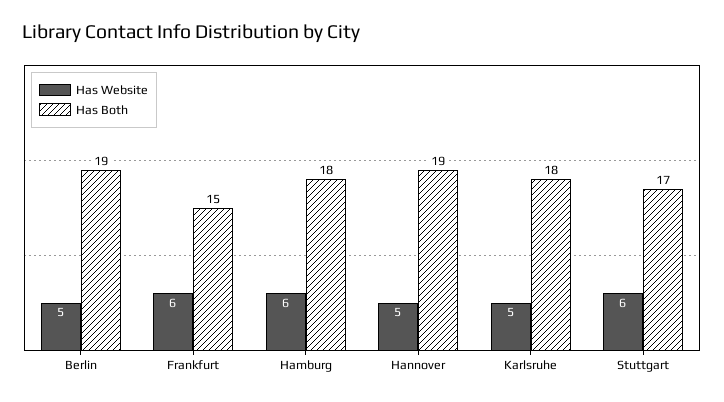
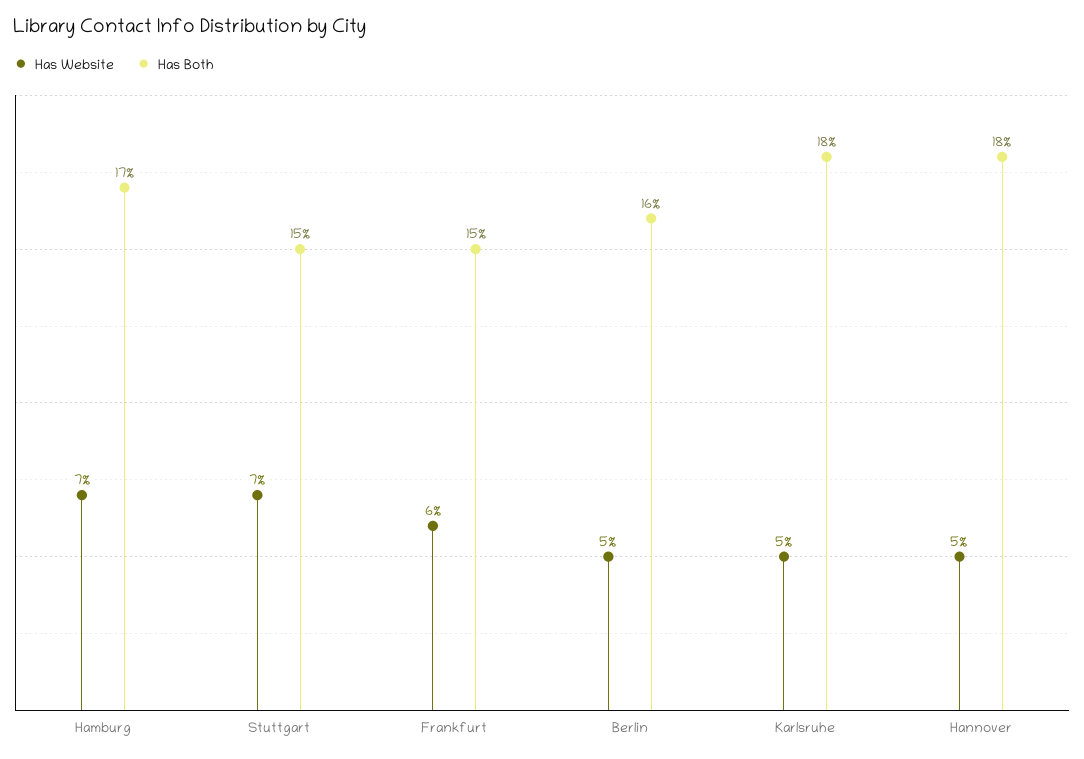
  {
    "Has Website": {
      "Berlin": 5,
      "Frankfurt": 6,
-     "Hamburg": 6,
+     "Hamburg": 7,
      "Hannover": 5,
      "Karlsruhe": 5,
-     "Stuttgart": 6
+     "Stuttgart": 7
    },
    "Has Both": {
-     "Berlin": 19,
+     "Berlin": 16,
      "Frankfurt": 15,
-     "Hamburg": 18,
+     "Hamburg": 17,
-     "Hannover": 19,
+     "Hannover": 18,
      "Karlsruhe": 18,
-     "Stuttgart": 17
+     "Stuttgart": 15
    }
  }

